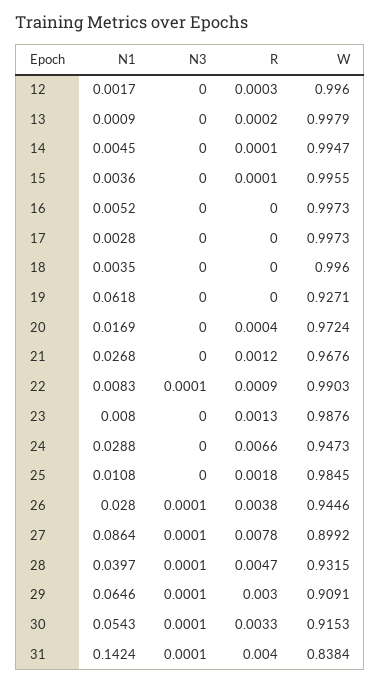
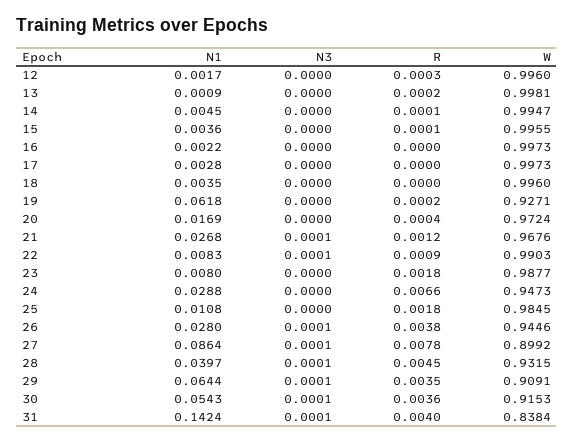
  {
    "N1": {
      "12": 0.0017,
      "13": 0.0009,
      "14": 0.0045,
      "15": 0.0036,
-     "16": 0.0052,
+     "16": 0.0022,
      "17": 0.0028,
      "18": 0.0035,
      "19": 0.0618,
      "20": 0.0169,
      "21": 0.0268,
      "22": 0.0083,
      "23": 0.008,
      "24": 0.0288,
      "25": 0.0108,
      "26": 0.028,
      "27": 0.0864,
      "28": 0.0397,
-     "29": 0.0646,
+     "29": 0.0644,
      "30": 0.0543,
      "31": 0.1424
    },
    "N3": {
      "12": 0,
      "13": 0,
      "14": 0,
      "15": 0,
      "16": 0,
      "17": 0,
      "18": 0,
      "19": 0,
      "20": 0,
-     "21": 0,
+     "21": 0.0001,
      "22": 0.0001,
      "23": 0,
      "24": 0,
      "25": 0,
      "26": 0.0001,
      "27": 0.0001,
      "28": 0.0001,
      "29": 0.0001,
      "30": 0.0001,
      "31": 0.0001
    },
    "R": {
      "12": 0.0003,
      "13": 0.0002,
      "14": 0.0001,
      "15": 0.0001,
      "16": 0,
      "17": 0,
      "18": 0,
-     "19": 0,
+     "19": 0.0002,
      "20": 0.0004,
      "21": 0.0012,
      "22": 0.0009,
-     "23": 0.0013,
+     "23": 0.0018,
      "24": 0.0066,
      "25": 0.0018,
      "26": 0.0038,
      "27": 0.0078,
-     "28": 0.0047,
+     "28": 0.0045,
-     "29": 0.003,
+     "29": 0.0035,
-     "30": 0.0033,
+     "30": 0.0036,
      "31": 0.004
    },
    "W": {
      "12": 0.996,
-     "13": 0.9979,
+     "13": 0.9981,
      "14": 0.9947,
      "15": 0.9955,
      "16": 0.9973,
      "17": 0.9973,
      "18": 0.996,
      "19": 0.9271,
      "20": 0.9724,
      "21": 0.9676,
      "22": 0.9903,
-     "23": 0.9876,
+     "23": 0.9877,
      "24": 0.9473,
      "25": 0.9845,
      "26": 0.9446,
      "27": 0.8992,
      "28": 0.9315,
      "29": 0.9091,
      "30": 0.9153,
      "31": 0.8384
    }
  }

